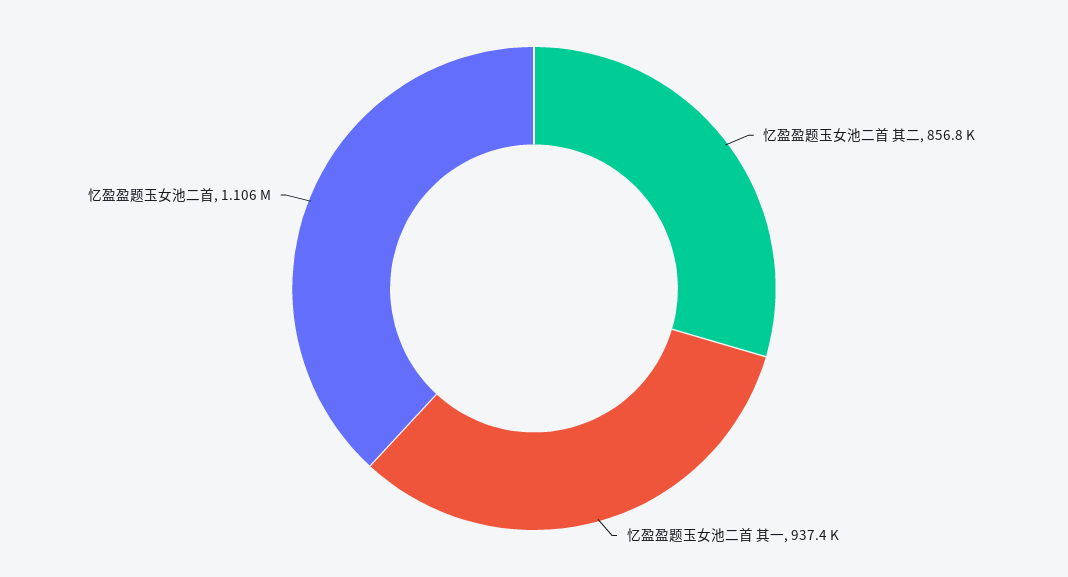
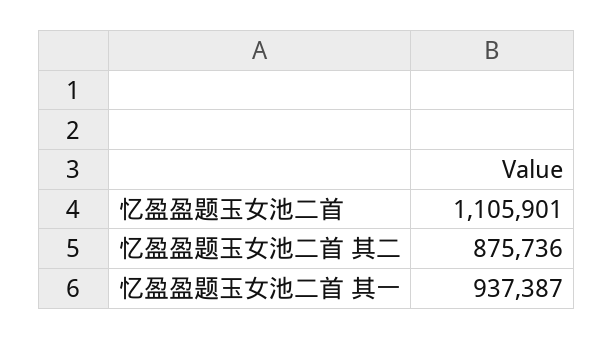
  {
-   "忆盈盈题玉女池二首 其二": 856800,
+   "忆盈盈题玉女池二首 其二": 875736,
    "忆盈盈题玉女池二首 其一": 937387,
    "忆盈盈题玉女池二首": 1105901
  }

